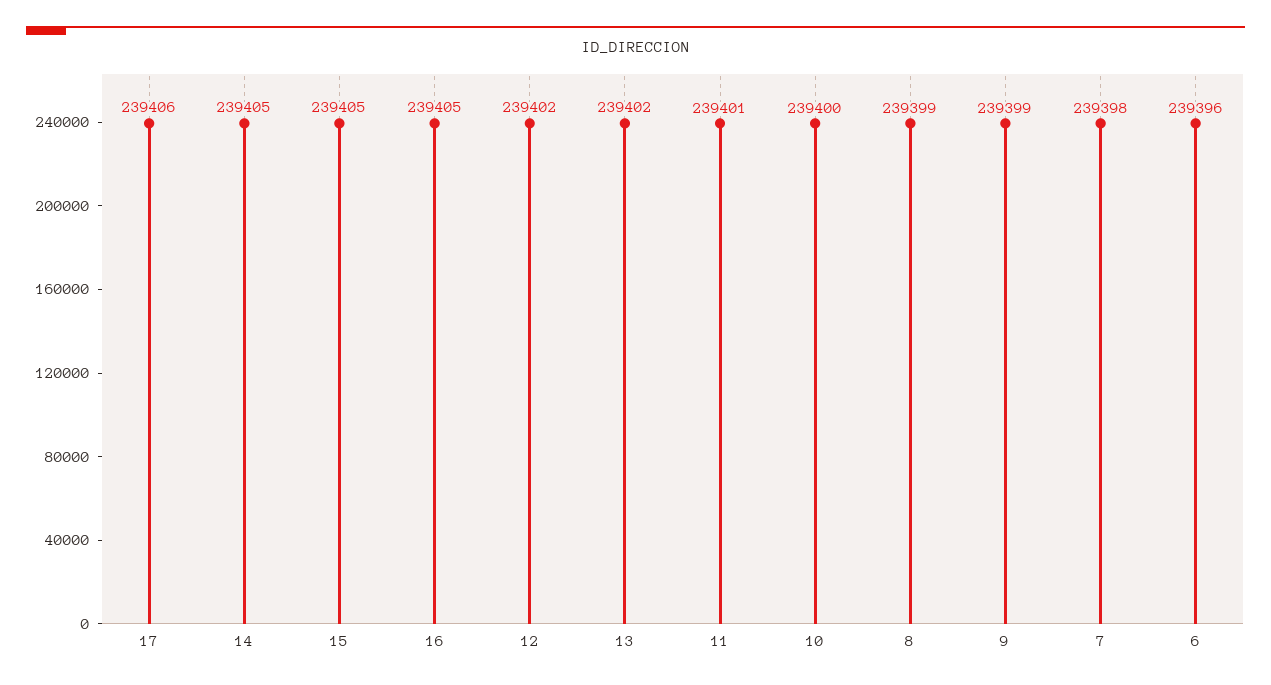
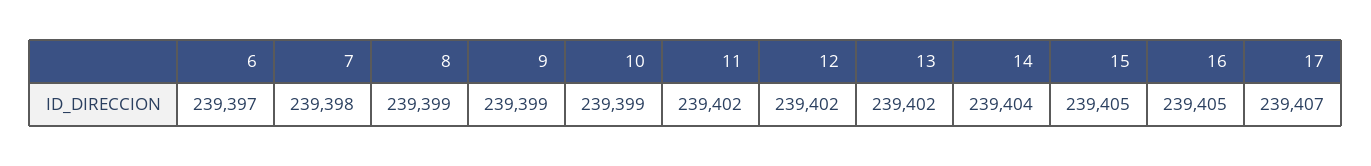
  {
-   "17": 239406,
+   "17": 239407,
-   "14": 239405,
+   "14": 239404,
    "15": 239405,
    "16": 239405,
    "12": 239402,
    "13": 239402,
-   "11": 239401,
+   "11": 239402,
-   "10": 239400,
+   "10": 239399,
    "8": 239399,
    "9": 239399,
    "7": 239398,
-   "6": 239396
+   "6": 239397
  }

